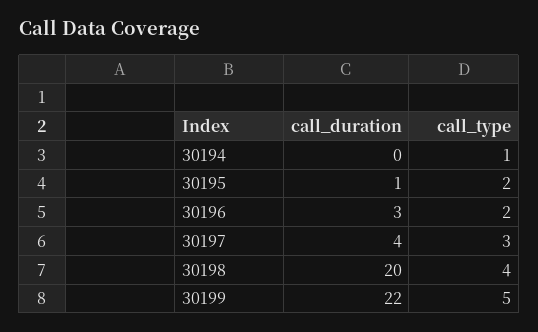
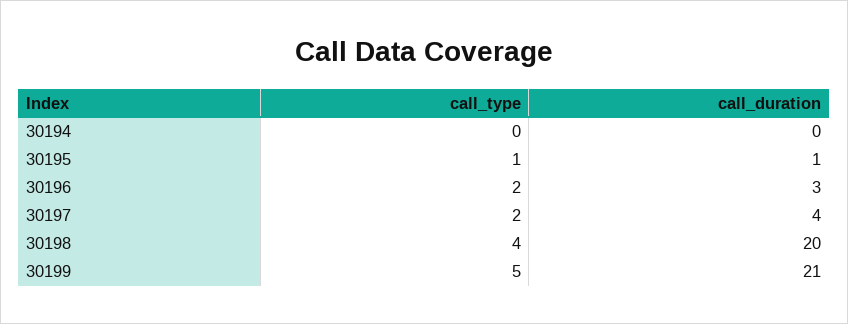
  {
    "call_duration": {
      "30194": 0,
      "30195": 1,
      "30196": 3,
      "30197": 4,
      "30198": 20,
-     "30199": 22
+     "30199": 21
    },
    "call_type": {
-     "30194": 1,
+     "30194": 0,
-     "30195": 2,
+     "30195": 1,
      "30196": 2,
-     "30197": 3,
+     "30197": 2,
      "30198": 4,
      "30199": 5
    }
  }

